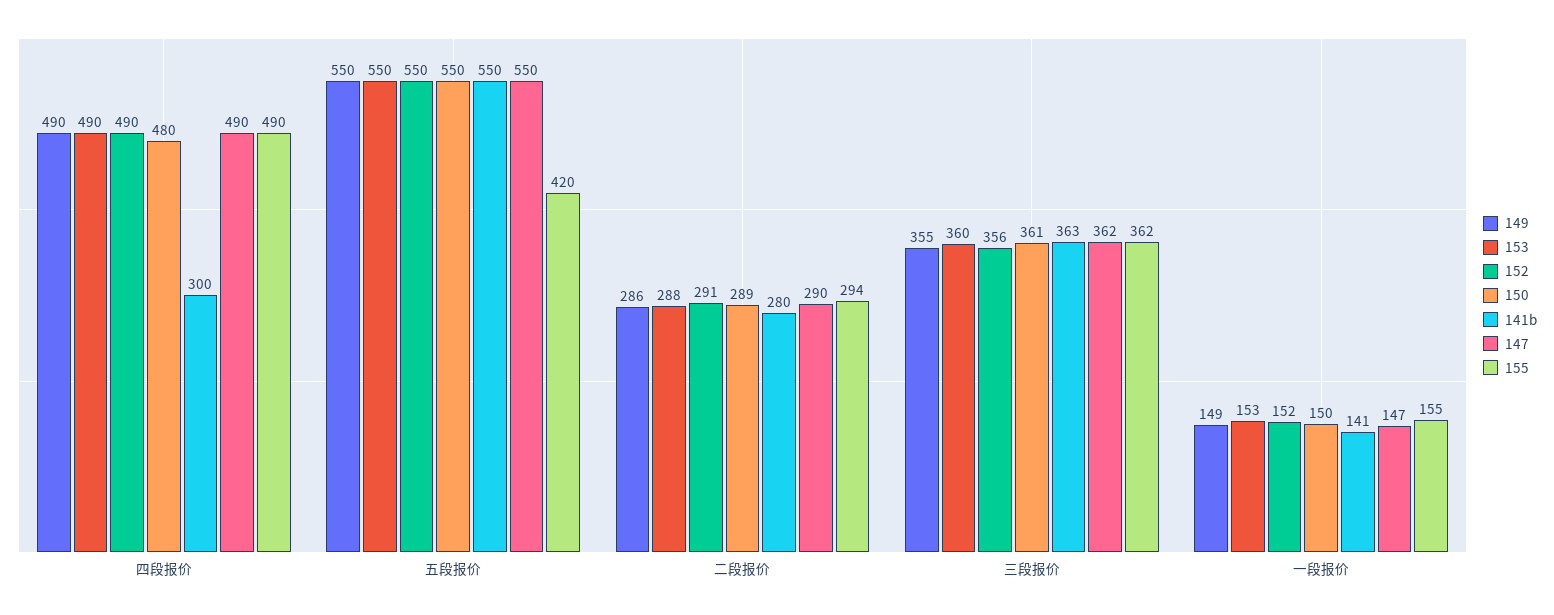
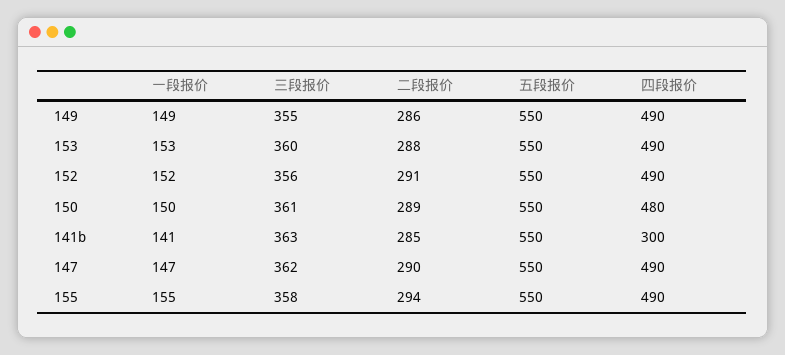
  {
    "149": {
      "四段报价": 490,
      "五段报价": 550,
      "二段报价": 286,
      "三段报价": 355,
      "一段报价": 149
    },
    "153": {
      "四段报价": 490,
      "五段报价": 550,
      "二段报价": 288,
      "三段报价": 360,
      "一段报价": 153
    },
    "152": {
      "四段报价": 490,
      "五段报价": 550,
      "二段报价": 291,
      "三段报价": 356,
      "一段报价": 152
    },
    "150": {
      "四段报价": 480,
      "五段报价": 550,
      "二段报价": 289,
      "三段报价": 361,
      "一段报价": 150
    },
    "141b": {
      "四段报价": 300,
      "五段报价": 550,
-     "二段报价": 280,
+     "二段报价": 285,
      "三段报价": 363,
      "一段报价": 141
    },
    "147": {
      "四段报价": 490,
      "五段报价": 550,
      "二段报价": 290,
      "三段报价": 362,
      "一段报价": 147
    },
    "155": {
      "四段报价": 490,
-     "五段报价": 420,
+     "五段报价": 550,
      "二段报价": 294,
-     "三段报价": 362,
+     "三段报价": 358,
      "一段报价": 155
    }
  }

